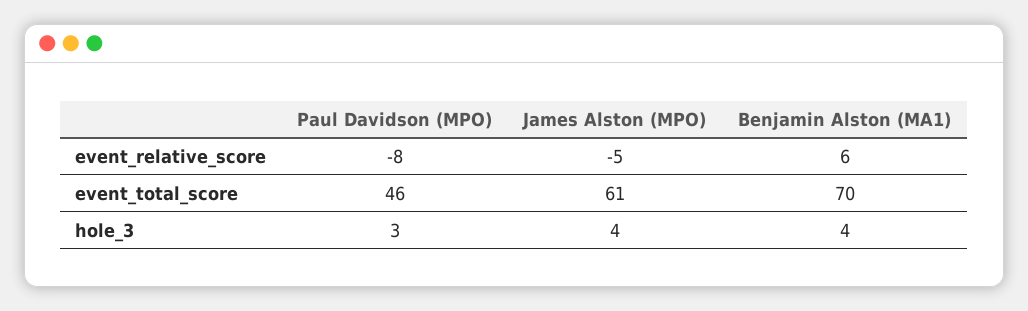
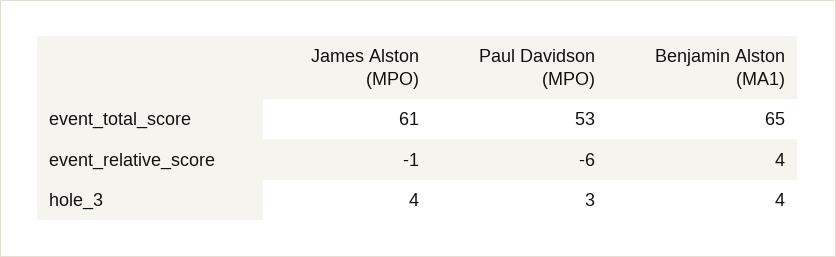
  {
    "Paul Davidson (MPO)": {
-     "event_relative_score": -8,
+     "event_relative_score": -6,
-     "event_total_score": 46,
+     "event_total_score": 53,
      "hole_3": 3
    },
    "James Alston (MPO)": {
-     "event_relative_score": -5,
+     "event_relative_score": -1,
      "event_total_score": 61,
      "hole_3": 4
    },
    "Benjamin Alston (MA1)": {
-     "event_relative_score": 6,
+     "event_relative_score": 4,
-     "event_total_score": 70,
+     "event_total_score": 65,
      "hole_3": 4
    }
  }

